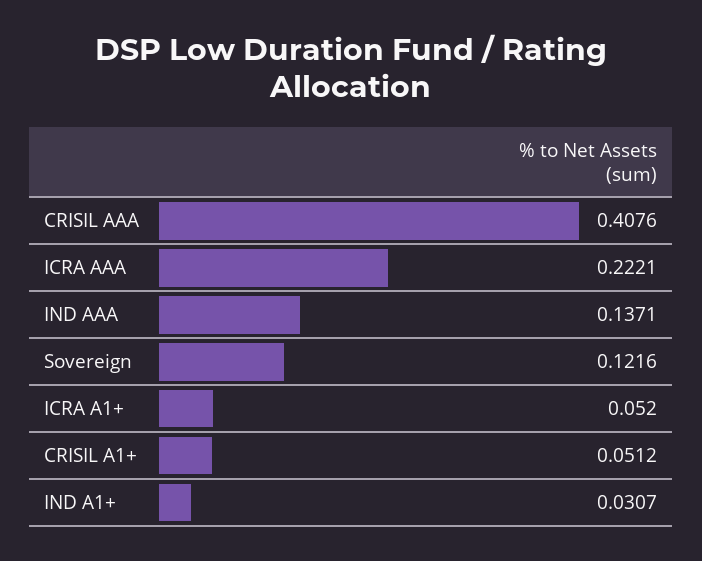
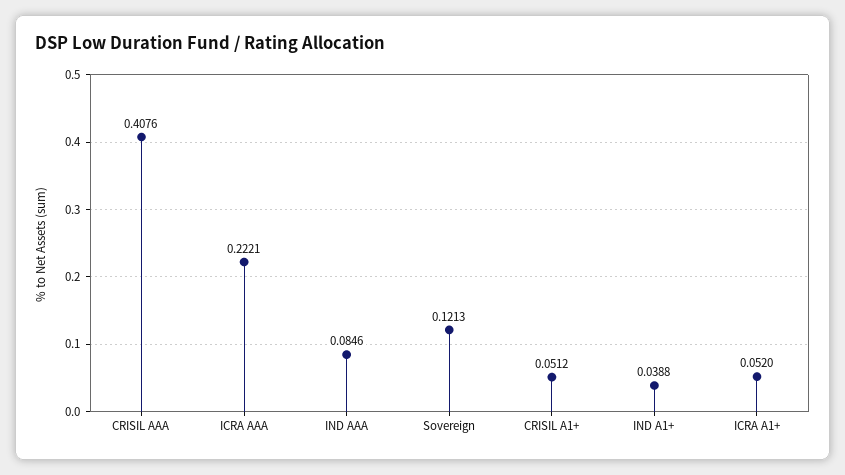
  {
    "CRISIL AAA": 0.4076,
    "ICRA AAA": 0.2221,
-   "IND AAA": 0.1371,
+   "IND AAA": 0.0846,
-   "Sovereign": 0.1216,
+   "Sovereign": 0.1213,
    "ICRA A1+": 0.052,
    "CRISIL A1+": 0.0512,
-   "IND A1+": 0.0307
+   "IND A1+": 0.0388
  }

